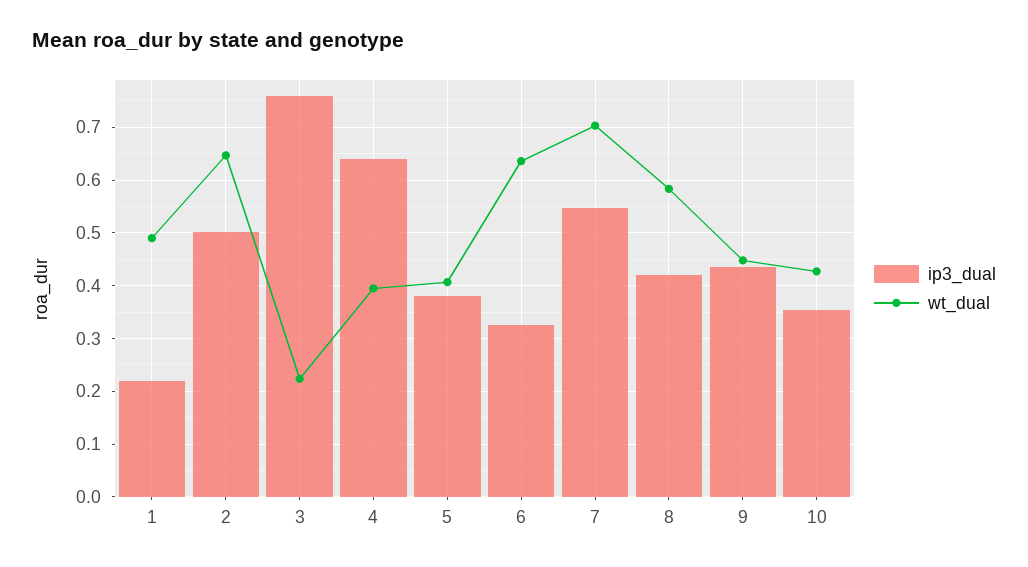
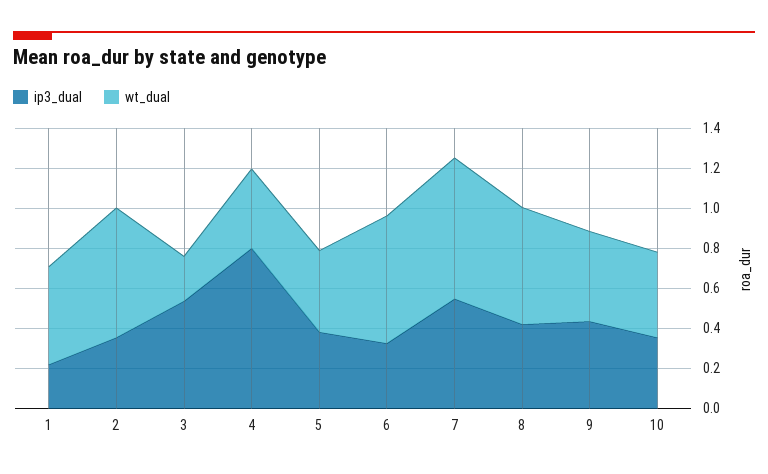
  {
    "ip3_dual": {
      "1": 0.22,
-     "2": 0.5,
+     "2": 0.35,
-     "3": 0.76,
+     "3": 0.55,
-     "4": 0.64,
+     "4": 0.8,
      "5": 0.38,
      "6": 0.32,
      "7": 0.54,
      "8": 0.42,
      "9": 0.44,
      "10": 0.36
    },
    "wt_dual": {
      "1": 0.48,
      "2": 0.64,
      "3": 0.22,
      "4": 0.4,
      "5": 0.4,
      "6": 0.64,
      "7": 0.7,
      "8": 0.58,
      "9": 0.44,
      "10": 0.42
    }
  }

